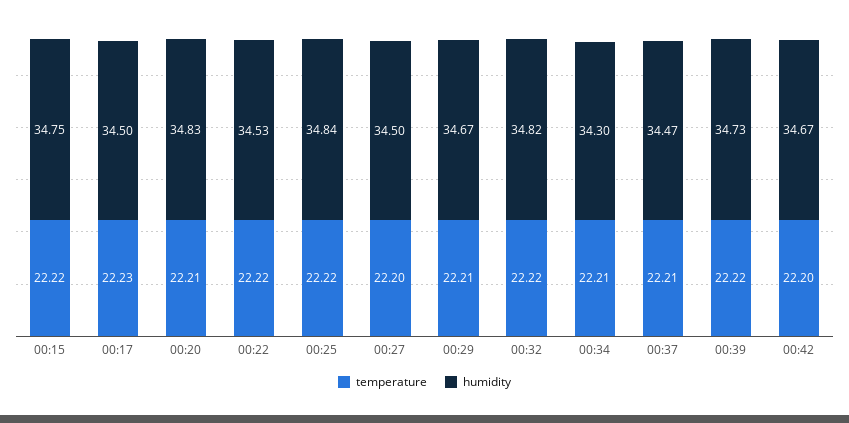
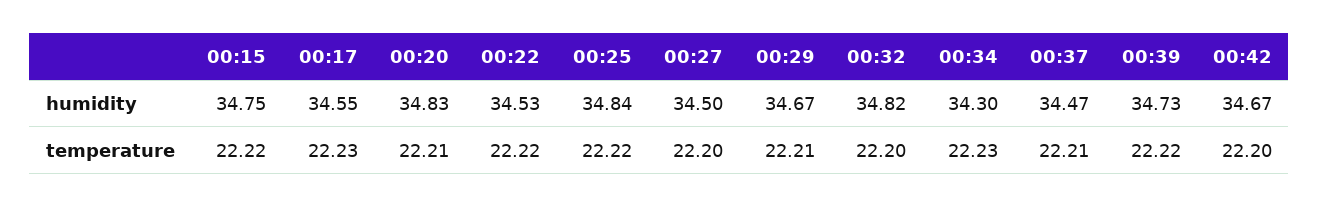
  {
    "temperature": {
      "00:15": 22.22,
      "00:17": 22.23,
      "00:20": 22.21,
      "00:22": 22.22,
      "00:25": 22.22,
      "00:27": 22.2,
      "00:29": 22.21,
-     "00:32": 22.22,
+     "00:32": 22.2,
-     "00:34": 22.21,
+     "00:34": 22.23,
      "00:37": 22.21,
      "00:39": 22.22,
      "00:42": 22.2
    },
    "humidity": {
      "00:15": 34.75,
-     "00:17": 34.5,
+     "00:17": 34.55,
      "00:20": 34.83,
      "00:22": 34.53,
      "00:25": 34.84,
      "00:27": 34.5,
      "00:29": 34.67,
      "00:32": 34.82,
      "00:34": 34.3,
      "00:37": 34.47,
      "00:39": 34.73,
      "00:42": 34.67
    }
  }

